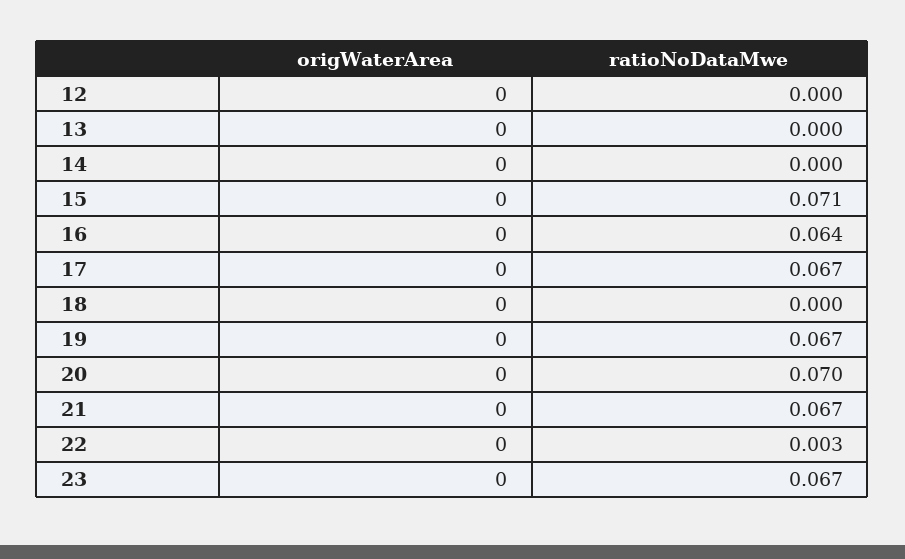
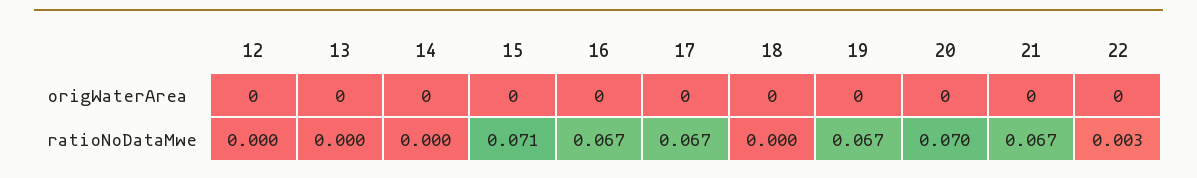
  {
    "origWaterArea": {
      "12": 0,
      "13": 0,
      "14": 0,
      "15": 0,
      "16": 0,
      "17": 0,
      "18": 0,
      "19": 0,
      "20": 0,
      "21": 0,
-     "22": 0,
+     "22": 0
-     "23": 0
    },
    "ratioNoDataMwe": {
      "12": 0,
      "13": 0,
      "14": 0,
      "15": 0.071,
-     "16": 0.064,
+     "16": 0.067,
      "17": 0.067,
      "18": 0,
      "19": 0.067,
      "20": 0.07,
      "21": 0.067,
-     "22": 0.003,
+     "22": 0.003
-     "23": 0.067
    }
  }

